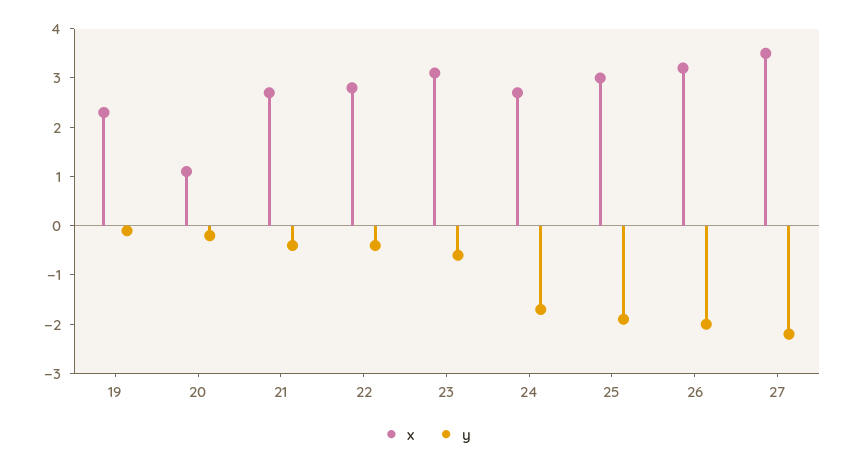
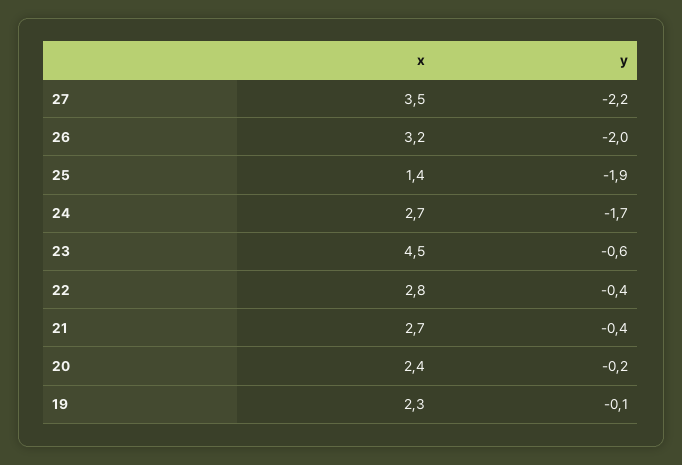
  {
    "x": {
      "19": 2.3,
-     "20": 1,
+     "20": 2.4,
      "21": 2.7,
      "22": 2.8,
-     "23": 3,
+     "23": 4.5,
      "24": 2.7,
-     "25": 3,
+     "25": 1.4,
      "26": 3.2,
      "27": 3.5
    },
    "y": {
      "19": -0.1,
      "20": -0.2,
      "21": -0.4,
      "22": -0.4,
      "23": -0.6,
      "24": -1.7,
      "25": -1.9,
      "26": -2,
      "27": -2.2
    }
  }

